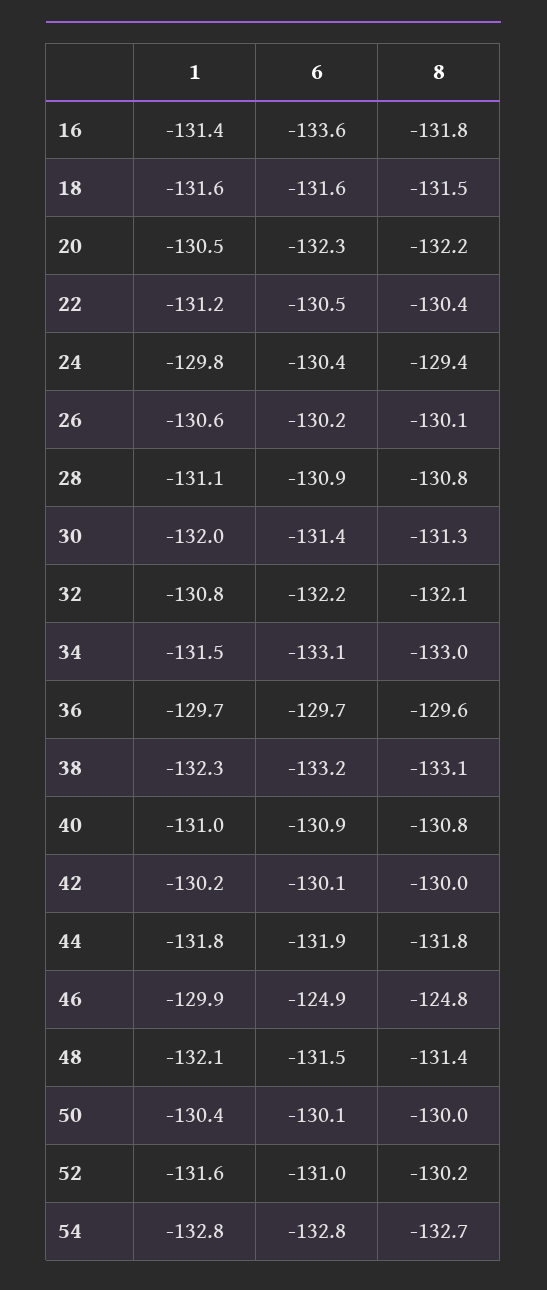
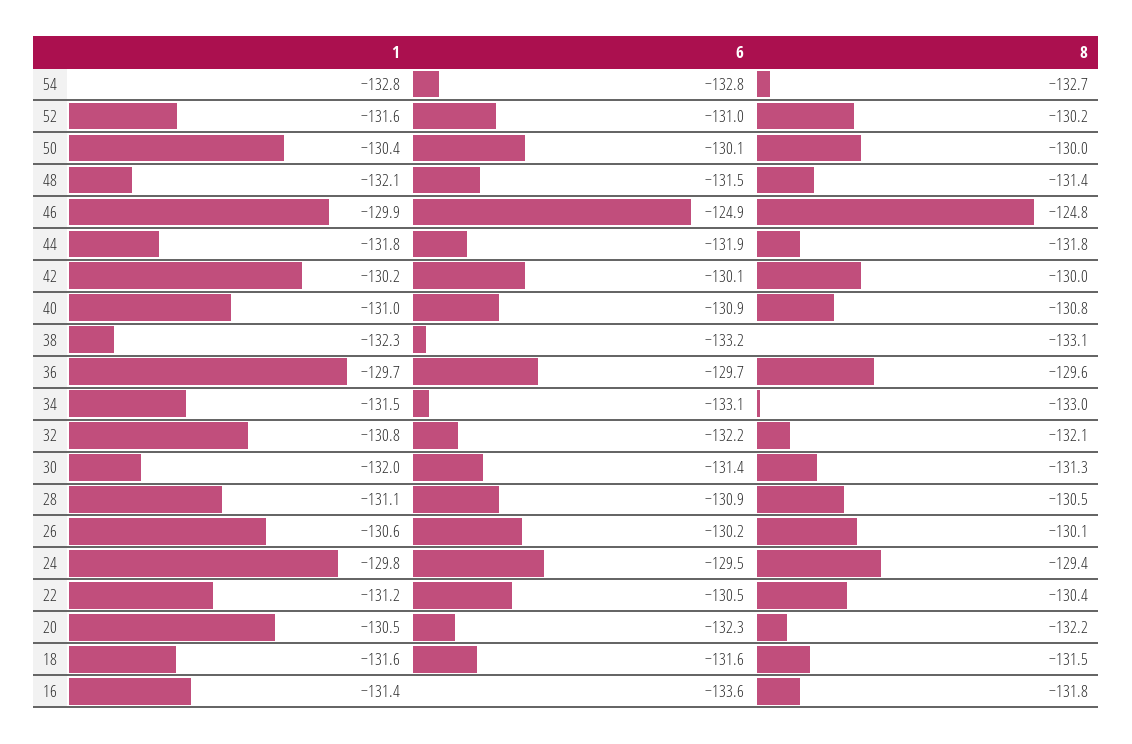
  {
    "1": {
      "16": -131.4,
      "18": -131.6,
      "20": -130.5,
      "22": -131.2,
      "24": -129.8,
      "26": -130.6,
      "28": -131.1,
      "30": -132,
      "32": -130.8,
      "34": -131.5,
      "36": -129.7,
      "38": -132.3,
      "40": -131,
      "42": -130.2,
      "44": -131.8,
      "46": -129.9,
      "48": -132.1,
      "50": -130.4,
      "52": -131.6,
      "54": -132.8
    },
    "6": {
      "16": -133.6,
      "18": -131.6,
      "20": -132.3,
      "22": -130.5,
-     "24": -130.4,
+     "24": -129.5,
      "26": -130.2,
      "28": -130.9,
      "30": -131.4,
      "32": -132.2,
      "34": -133.1,
      "36": -129.7,
      "38": -133.2,
      "40": -130.9,
      "42": -130.1,
      "44": -131.9,
      "46": -124.9,
      "48": -131.5,
      "50": -130.1,
      "52": -131,
      "54": -132.8
    },
    "8": {
      "16": -131.8,
      "18": -131.5,
      "20": -132.2,
      "22": -130.4,
      "24": -129.4,
      "26": -130.1,
-     "28": -130.8,
+     "28": -130.5,
      "30": -131.3,
      "32": -132.1,
      "34": -133,
      "36": -129.6,
      "38": -133.1,
      "40": -130.8,
      "42": -130,
      "44": -131.8,
      "46": -124.8,
      "48": -131.4,
      "50": -130,
      "52": -130.2,
      "54": -132.7
    }
  }

